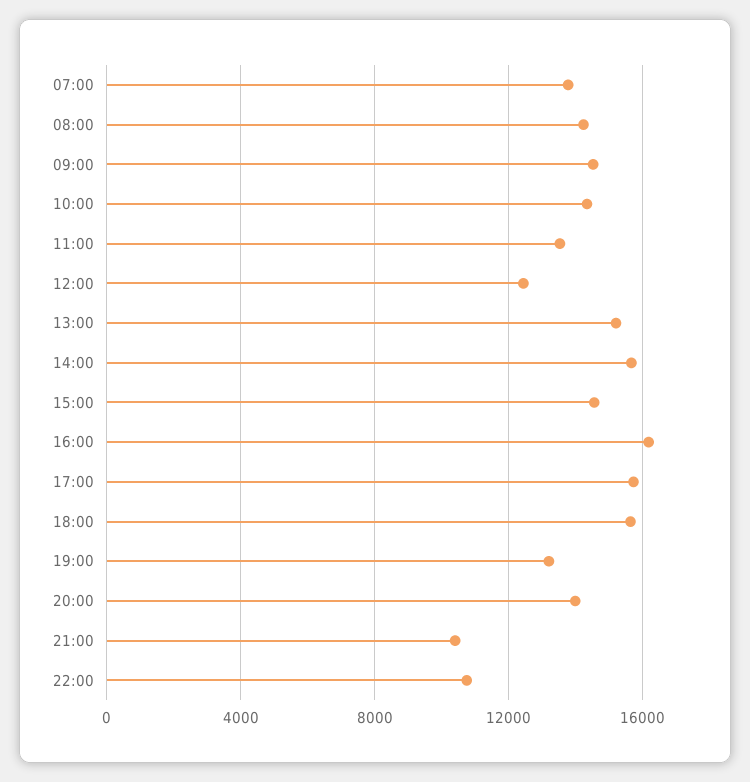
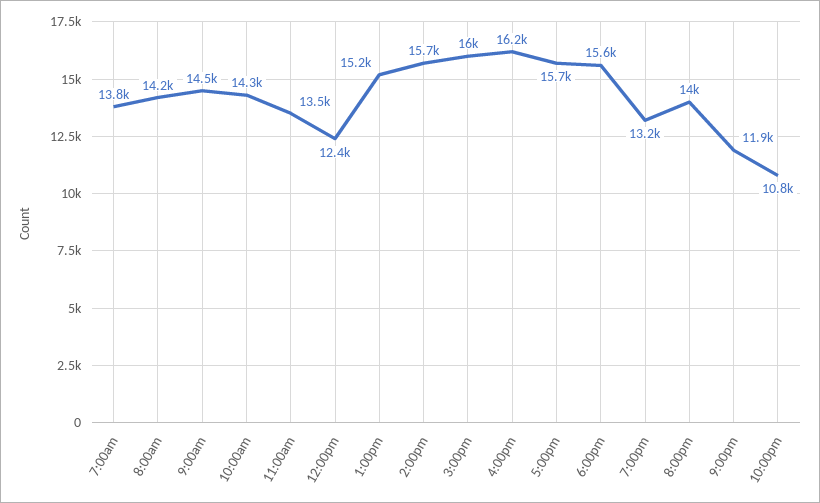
  {
    "07:00": 13800,
    "08:00": 14200,
    "09:00": 14500,
    "10:00": 14300,
    "11:00": 13500,
    "12:00": 12400,
    "13:00": 15200,
    "14:00": 15700,
-   "15:00": 14500,
+   "15:00": 16000,
    "16:00": 16200,
    "17:00": 15700,
    "18:00": 15600,
    "19:00": 13200,
    "20:00": 14000,
-   "21:00": 10500,
+   "21:00": 11900,
    "22:00": 10800
  }

